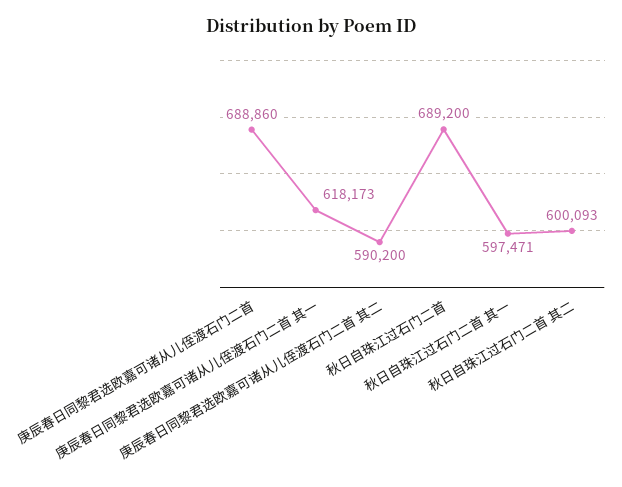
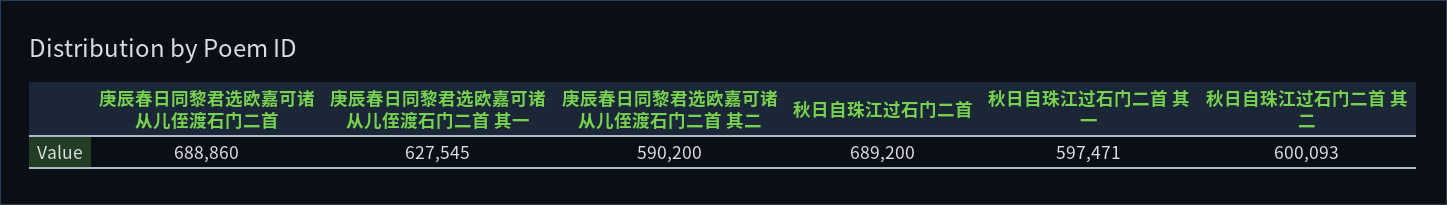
  {
    "庚辰春日同黎君选欧嘉可诸从儿侄渡石门二首": 688860,
-   "庚辰春日同黎君选欧嘉可诸从儿侄渡石门二首 其一": 618173,
+   "庚辰春日同黎君选欧嘉可诸从儿侄渡石门二首 其一": 627545,
    "庚辰春日同黎君选欧嘉可诸从儿侄渡石门二首 其二": 590200,
    "秋日自珠江过石门二首": 689200,
    "秋日自珠江过石门二首 其一": 597471,
    "秋日自珠江过石门二首 其二": 600093
  }

